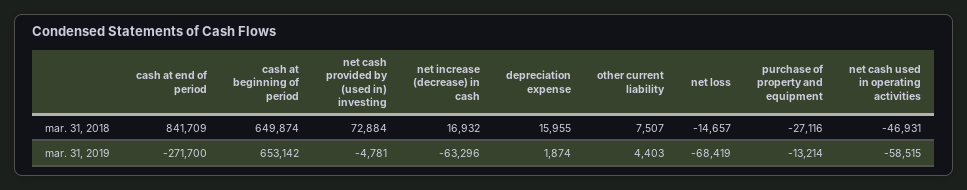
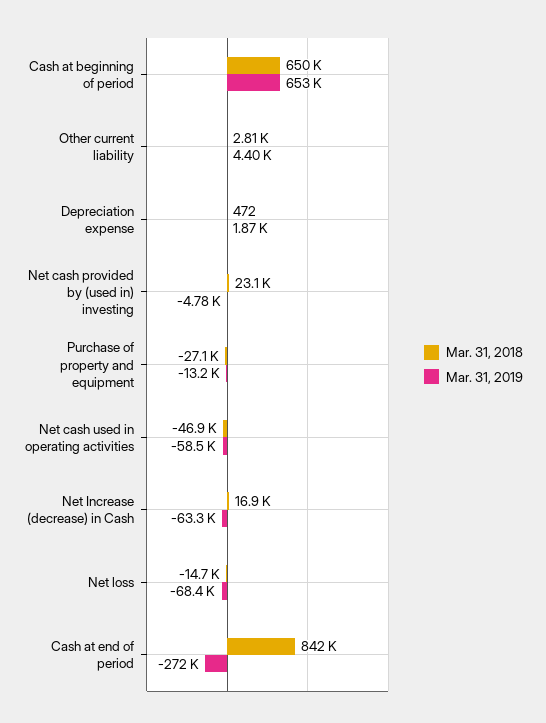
  {
    "mar. 31, 2018": {
      "cash at end of period": 841709,
      "cash at beginning of period": 649874,
-     "net cash provided by (used in) investing": 72884,
+     "net cash provided by (used in) investing": 23100,
      "net increase (decrease) in cash": 16932,
-     "depreciation expense": 15955,
+     "depreciation expense": 472,
-     "other current liability": 7507,
+     "other current liability": 2810,
      "net loss": -14657,
      "purchase of property and equipment": -27116,
      "net cash used in operating activities": -46931
    },
    "mar. 31, 2019": {
      "cash at end of period": -271700,
      "cash at beginning of period": 653142,
      "net cash provided by (used in) investing": -4781,
      "net increase (decrease) in cash": -63296,
      "depreciation expense": 1874,
      "other current liability": 4403,
      "net loss": -68419,
      "purchase of property and equipment": -13214,
      "net cash used in operating activities": -58515
    }
  }

